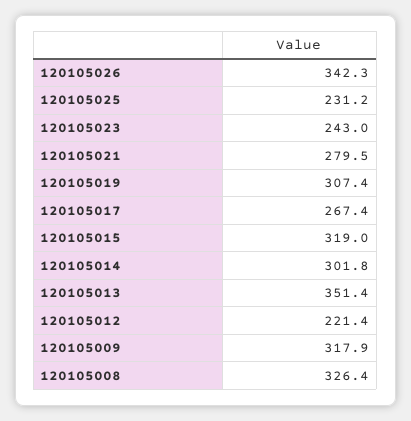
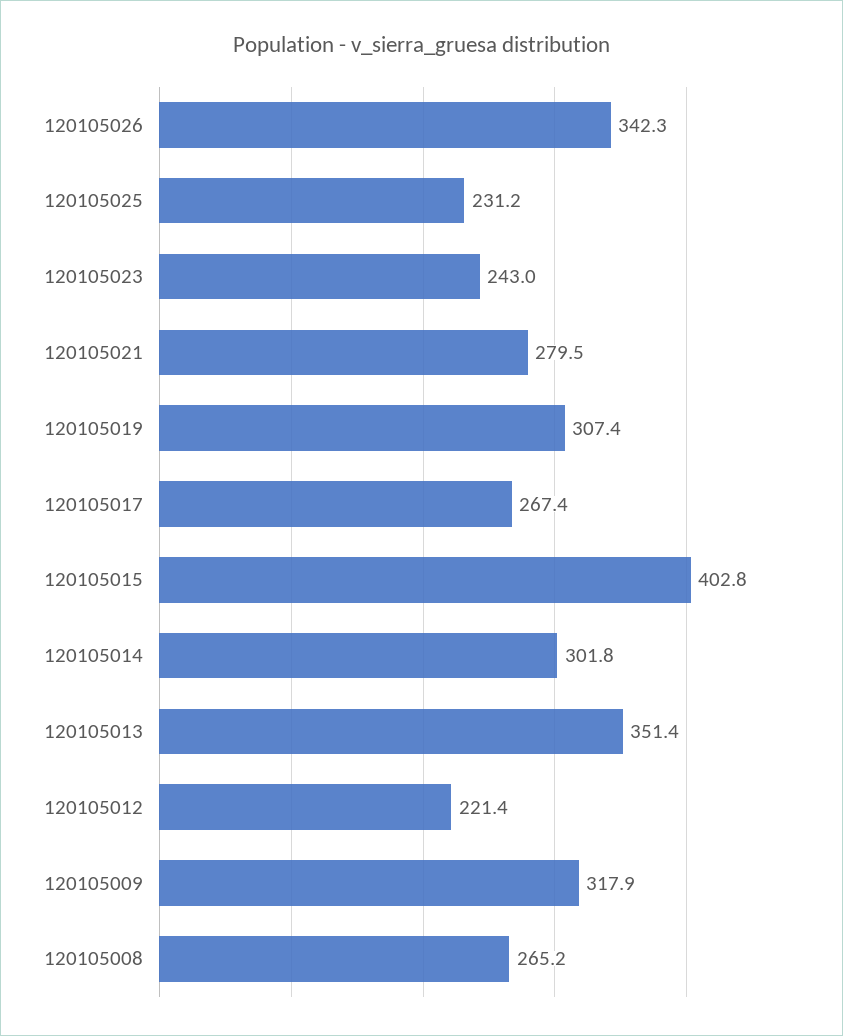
  {
    "120105026": 342.3,
    "120105025": 231.2,
    "120105023": 243,
    "120105021": 279.5,
    "120105019": 307.4,
    "120105017": 267.4,
-   "120105015": 319,
+   "120105015": 402.8,
    "120105014": 301.8,
    "120105013": 351.4,
    "120105012": 221.4,
    "120105009": 317.9,
-   "120105008": 326.4
+   "120105008": 265.2
  }

